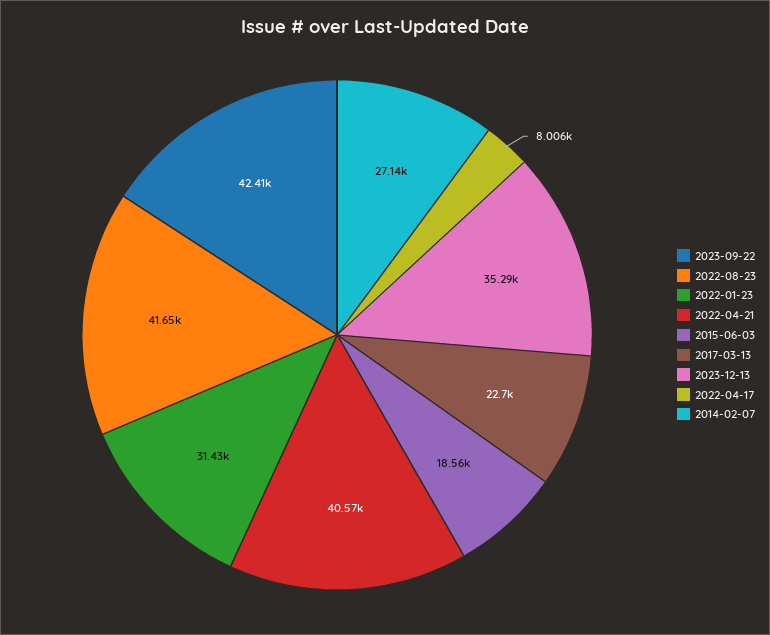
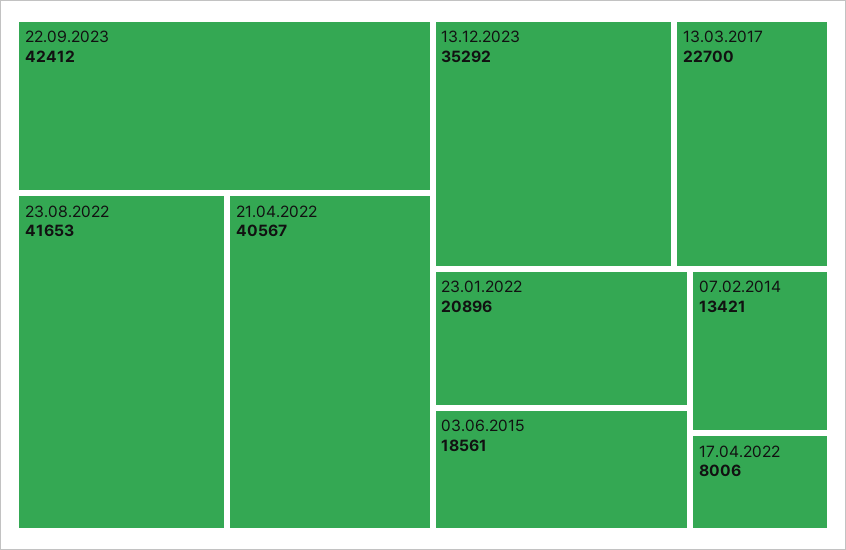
  {
    "2023-09-22": 42412,
    "2022-08-23": 41653,
-   "2022-01-23": 31430,
+   "2022-01-23": 20896,
    "2022-04-21": 40567,
    "2015-06-03": 18561,
    "2017-03-13": 22700,
    "2023-12-13": 35292,
    "2022-04-17": 8006,
-   "2014-02-07": 27140
+   "2014-02-07": 13421
  }

